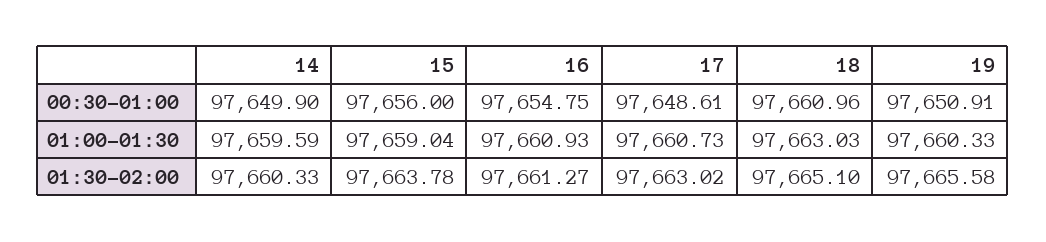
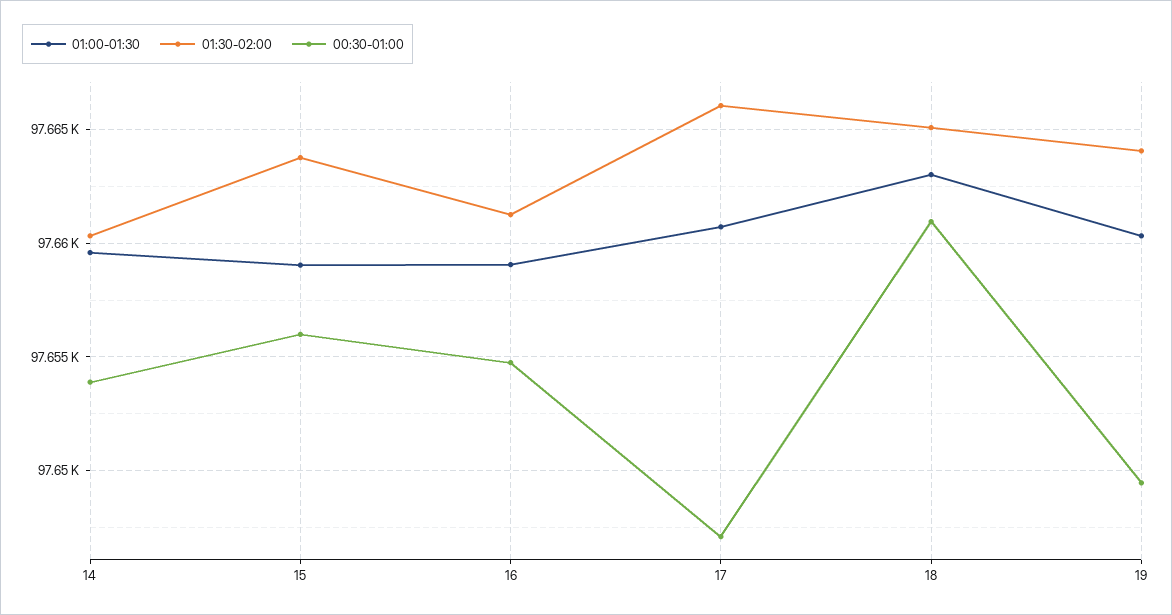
  {
    "00:30-01:00": {
-     "14": 97649.9,
+     "14": 97654,
      "15": 97656,
      "16": 97654.75,
-     "17": 97648.61,
+     "17": 97647,
      "18": 97660.96,
-     "19": 97650.91
+     "19": 97649.5
    },
    "01:00-01:30": {
      "14": 97659.59,
      "15": 97659.04,
-     "16": 97660.93,
+     "16": 97659,
      "17": 97660.73,
      "18": 97663.03,
      "19": 97660.33
    },
    "01:30-02:00": {
      "14": 97660.33,
      "15": 97663.78,
      "16": 97661.27,
-     "17": 97663.02,
+     "17": 97666,
      "18": 97665.1,
-     "19": 97665.58
+     "19": 97664
    }
  }

